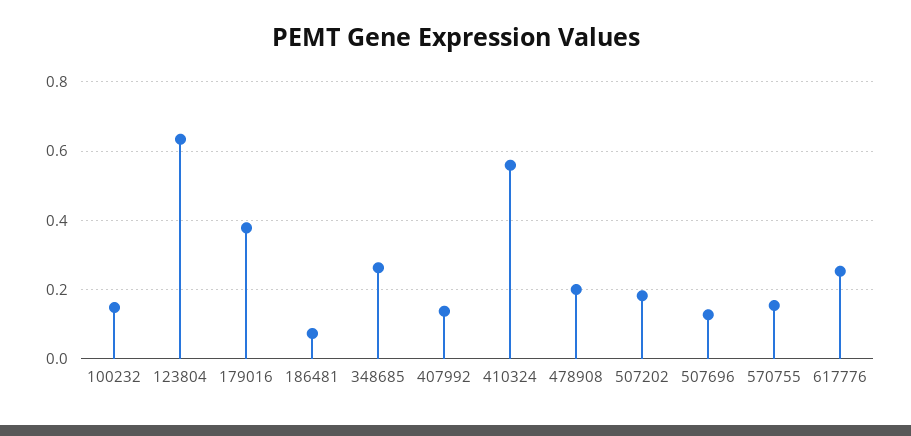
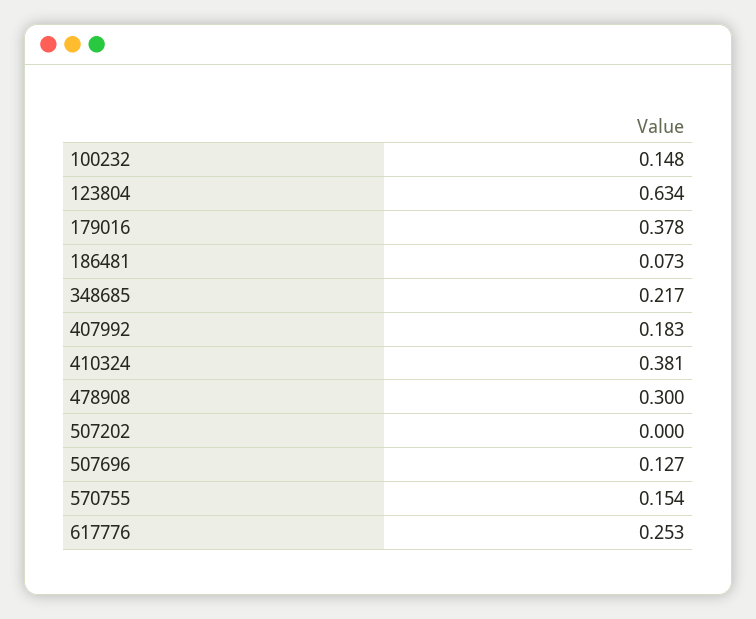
  {
    "100232": 0.148,
    "123804": 0.634,
    "179016": 0.378,
    "186481": 0.073,
-   "348685": 0.26,
+   "348685": 0.217,
-   "407992": 0.14,
+   "407992": 0.183,
-   "410324": 0.56,
+   "410324": 0.381,
-   "478908": 0.2,
+   "478908": 0.3,
-   "507202": 0.18,
+   "507202": 0,
    "507696": 0.127,
    "570755": 0.154,
    "617776": 0.253
  }

